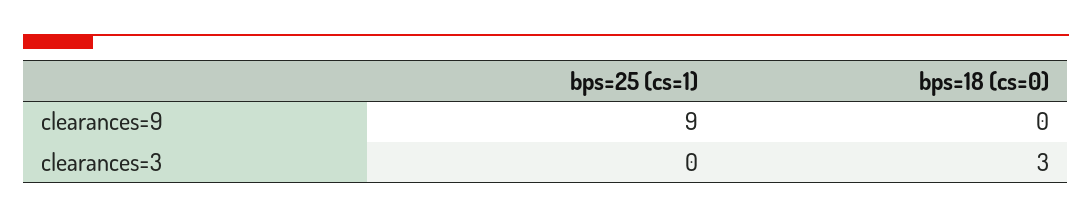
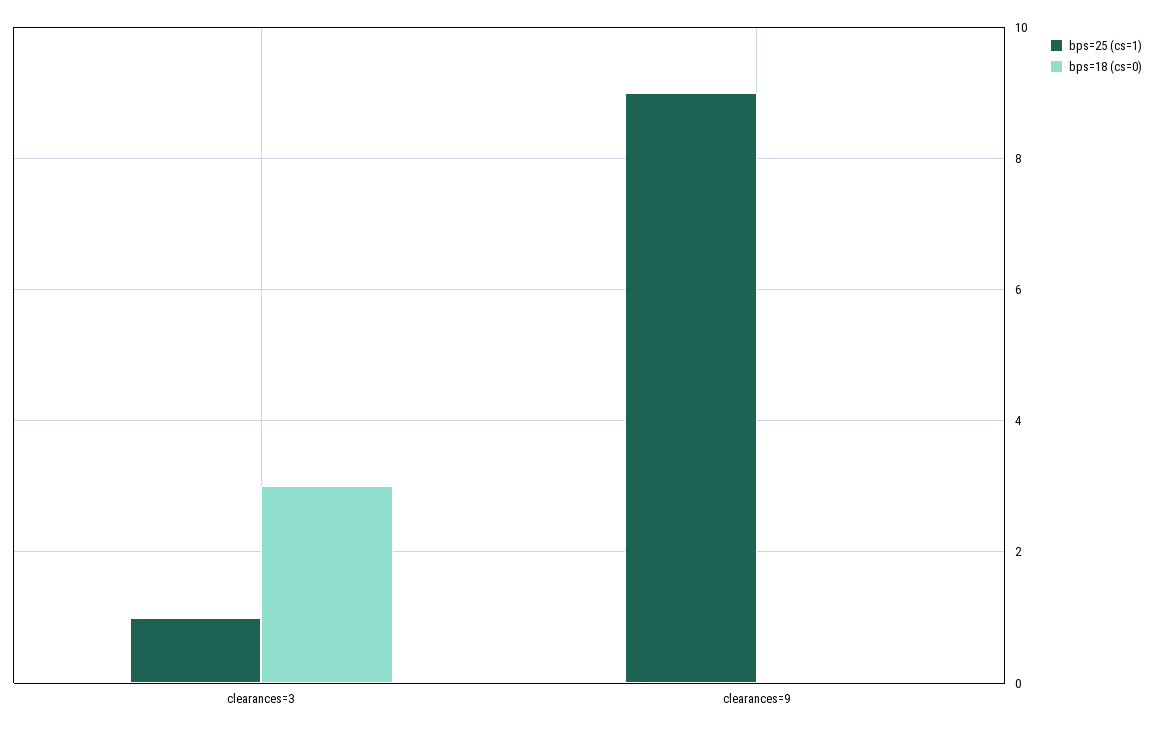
  {
    "bps=25 (cs=1)": {
      "clearances=9": 9,
-     "clearances=3": 0
+     "clearances=3": 1
    },
    "bps=18 (cs=0)": {
      "clearances=9": 0,
      "clearances=3": 3
    }
  }

